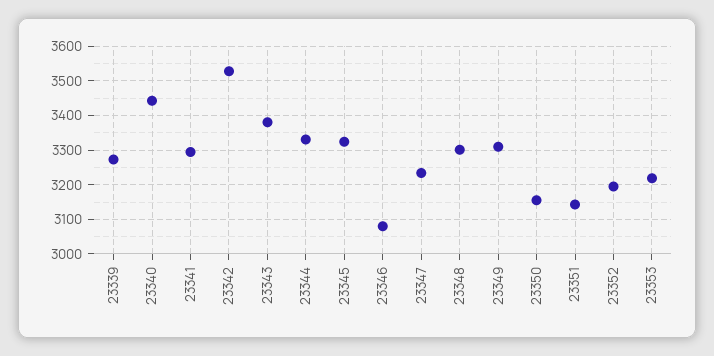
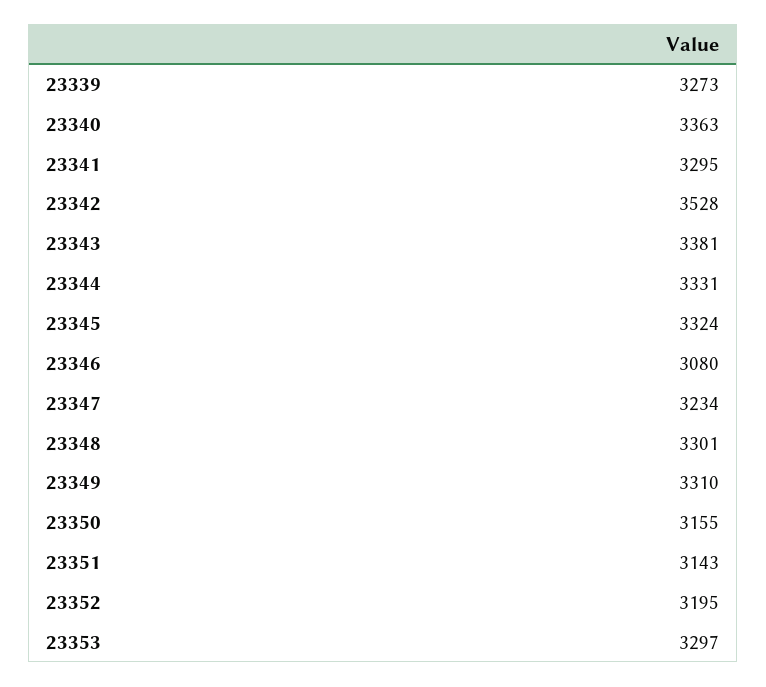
  {
    "23339": 3273,
-   "23340": 3440,
+   "23340": 3363,
    "23341": 3295,
    "23342": 3528,
    "23343": 3381,
    "23344": 3331,
    "23345": 3324,
    "23346": 3080,
    "23347": 3234,
    "23348": 3301,
    "23349": 3310,
    "23350": 3155,
    "23351": 3143,
    "23352": 3195,
-   "23353": 3220
+   "23353": 3297
  }

